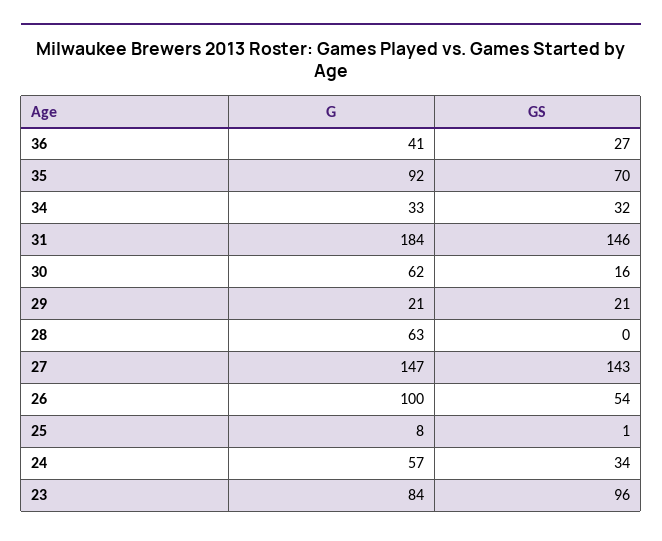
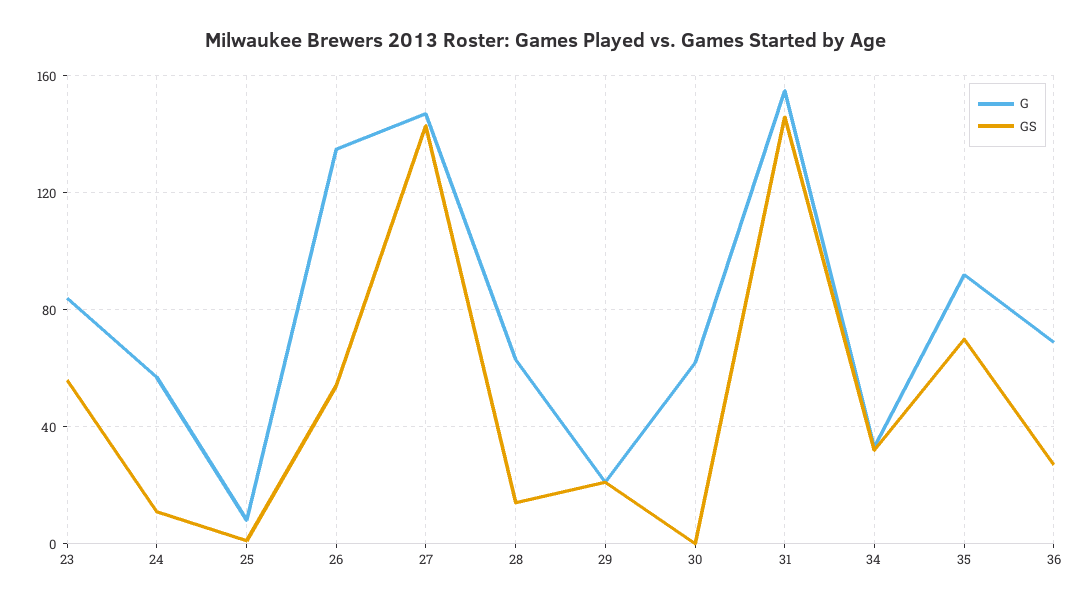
  {
    "G": {
-     "36": 41,
+     "36": 70,
      "35": 92,
      "34": 33,
-     "31": 184,
+     "31": 155,
      "30": 62,
      "29": 21,
      "28": 63,
      "27": 147,
-     "26": 100,
+     "26": 135,
      "25": 8,
      "24": 57,
      "23": 84
    },
    "GS": {
      "36": 27,
      "35": 70,
      "34": 32,
      "31": 146,
-     "30": 16,
+     "30": 0,
      "29": 21,
-     "28": 0,
+     "28": 15,
      "27": 143,
      "26": 54,
      "25": 1,
-     "24": 34,
+     "24": 10,
-     "23": 96
+     "23": 55
    }
  }

